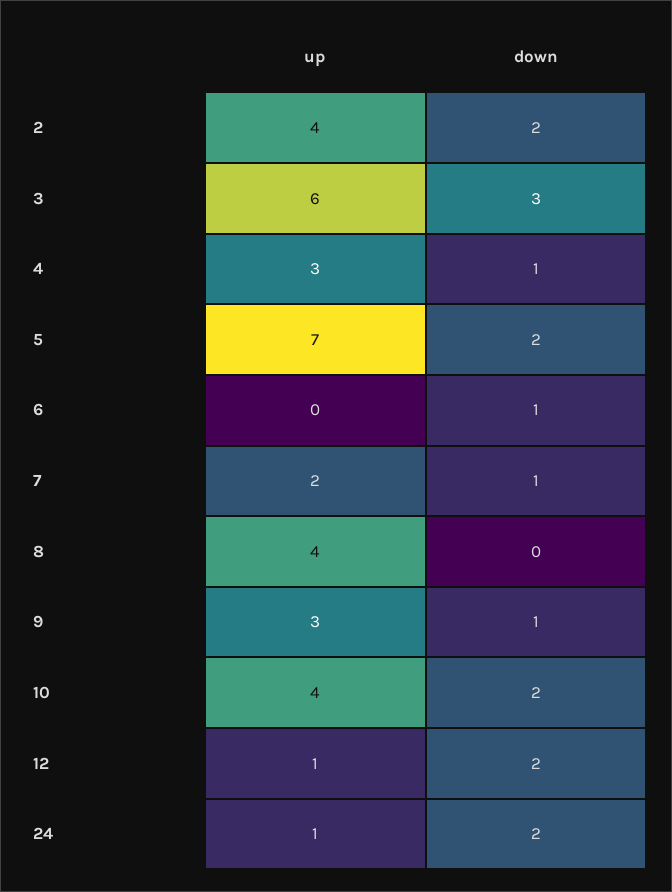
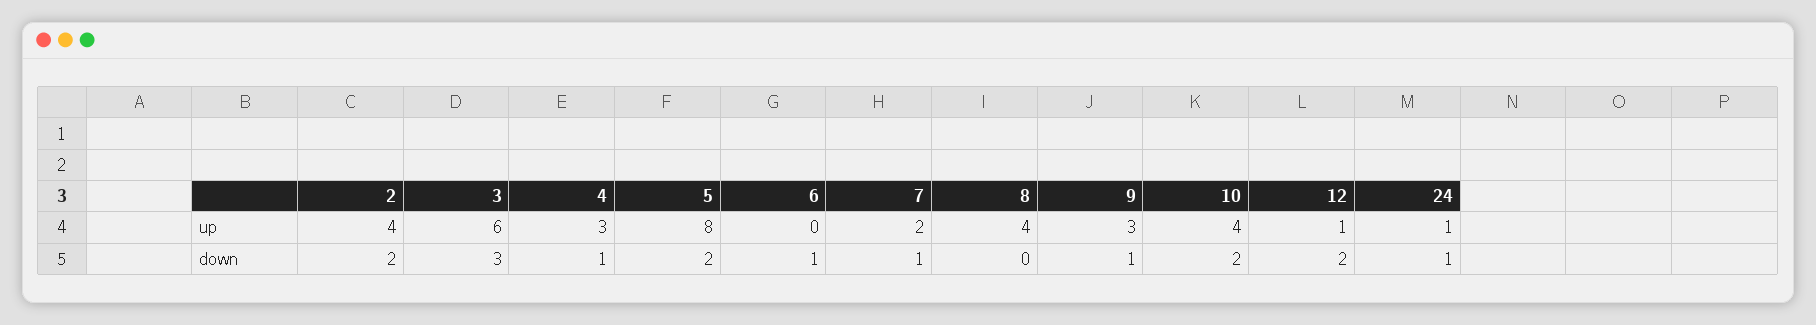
  {
    "up": {
      "2": 4,
      "3": 6,
      "4": 3,
-     "5": 7,
+     "5": 8,
      "6": 0,
      "7": 2,
      "8": 4,
      "9": 3,
      "10": 4,
      "12": 1,
      "24": 1
    },
    "down": {
      "2": 2,
      "3": 3,
      "4": 1,
      "5": 2,
      "6": 1,
      "7": 1,
      "8": 0,
      "9": 1,
      "10": 2,
      "12": 2,
-     "24": 2
+     "24": 1
    }
  }

